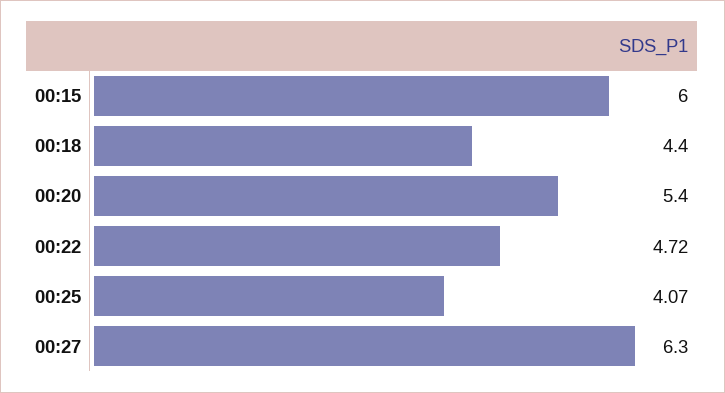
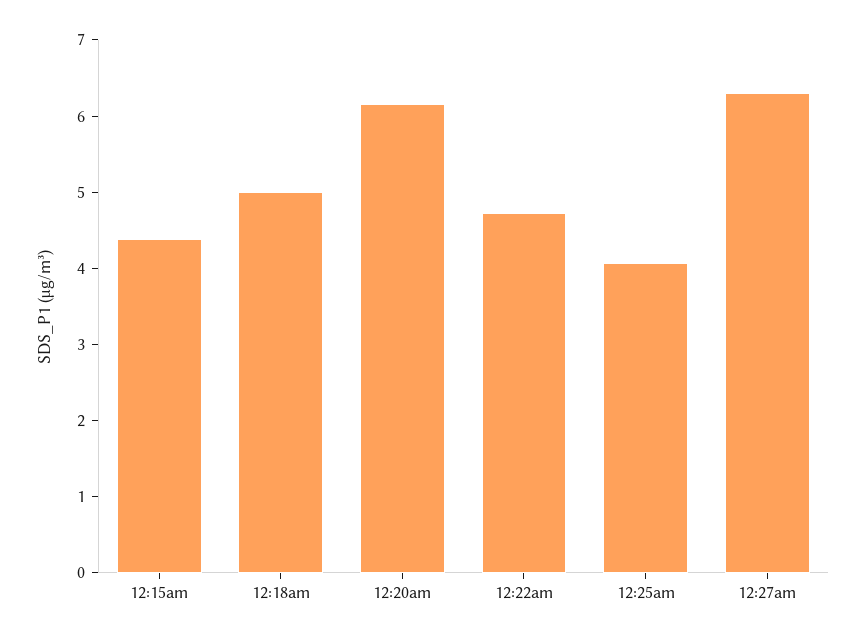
  {
-   "00:15": 6,
+   "00:15": 4.4,
-   "00:18": 4.4,
+   "00:18": 5,
-   "00:20": 5.4,
+   "00:20": 6.2,
    "00:22": 4.72,
    "00:25": 4.07,
    "00:27": 6.3
  }

